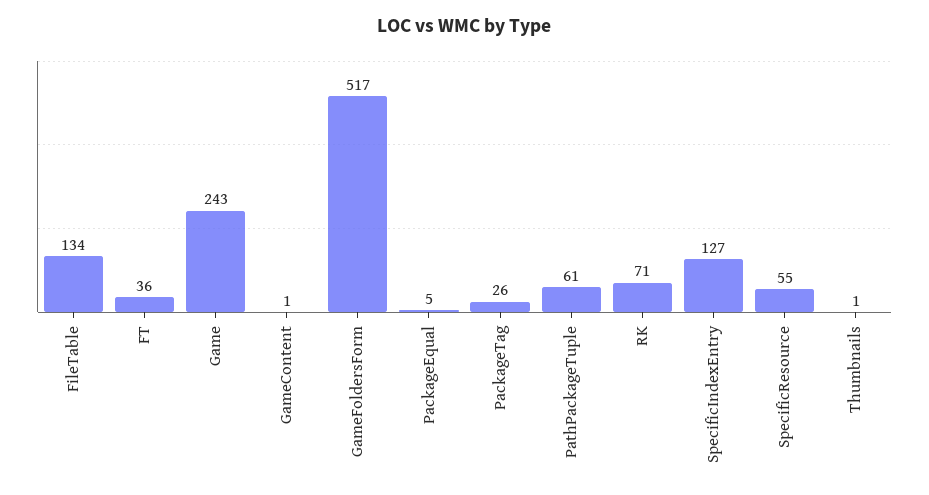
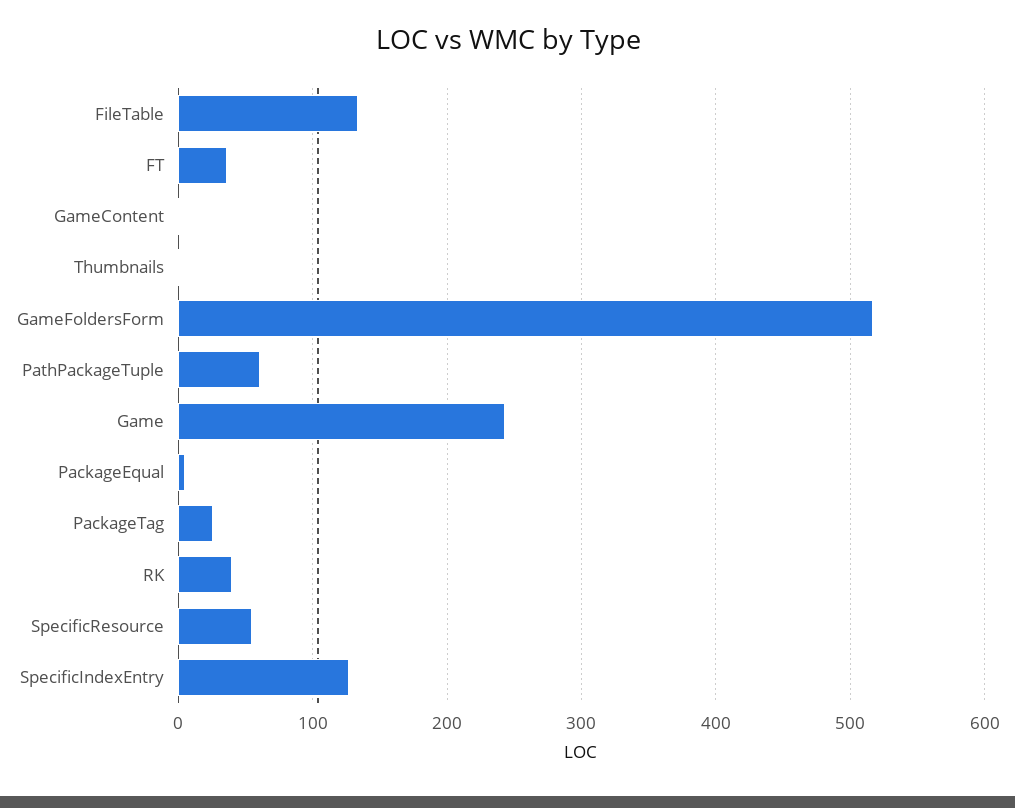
  {
    "FileTable": 134,
    "FT": 36,
    "Game": 243,
    "GameContent": 1,
    "GameFoldersForm": 517,
    "PackageEqual": 5,
    "PackageTag": 26,
    "PathPackageTuple": 61,
-   "RK": 71,
+   "RK": 40,
    "SpecificIndexEntry": 127,
    "SpecificResource": 55,
    "Thumbnails": 1
  }

